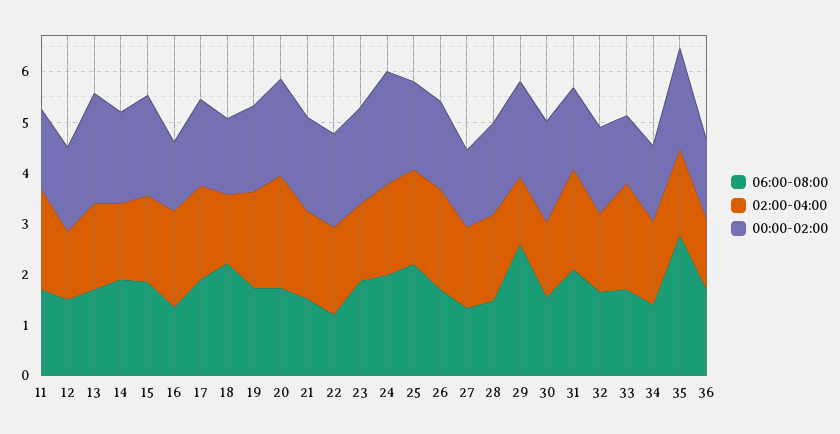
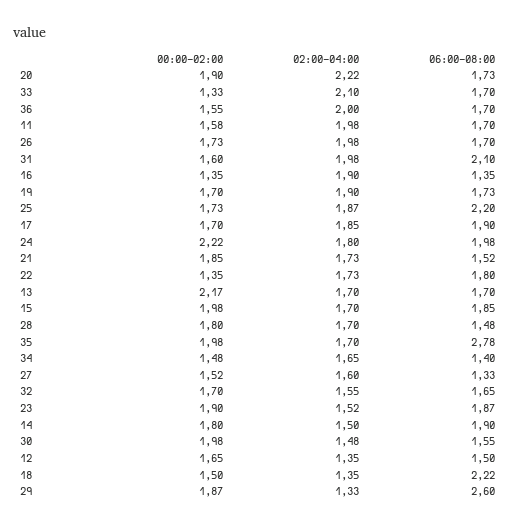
  {
    "06:00-08:00": {
      "11": 1.7,
      "12": 1.5,
      "13": 1.7,
      "14": 1.9,
      "15": 1.85,
      "16": 1.35,
      "17": 1.9,
      "18": 2.22,
      "19": 1.73,
      "20": 1.73,
      "21": 1.52,
-     "22": 1.2,
+     "22": 1.8,
      "23": 1.87,
      "24": 1.98,
      "25": 2.2,
      "26": 1.7,
      "27": 1.33,
      "28": 1.48,
      "29": 2.6,
      "30": 1.55,
      "31": 2.1,
      "32": 1.65,
      "33": 1.7,
      "34": 1.4,
      "35": 2.78,
      "36": 1.7
    },
    "02:00-04:00": {
      "11": 1.98,
      "12": 1.35,
      "13": 1.7,
      "14": 1.5,
      "15": 1.7,
      "16": 1.9,
      "17": 1.85,
      "18": 1.35,
      "19": 1.9,
      "20": 2.22,
      "21": 1.73,
      "22": 1.73,
      "23": 1.52,
      "24": 1.8,
      "25": 1.87,
      "26": 1.98,
      "27": 1.6,
      "28": 1.7,
      "29": 1.33,
      "30": 1.48,
      "31": 1.98,
      "32": 1.55,
      "33": 2.1,
      "34": 1.65,
      "35": 1.7,
-     "36": 1.4
+     "36": 2
    },
    "00:00-02:00": {
      "11": 1.58,
      "12": 1.65,
      "13": 2.17,
      "14": 1.8,
      "15": 1.98,
      "16": 1.35,
      "17": 1.7,
      "18": 1.5,
      "19": 1.7,
      "20": 1.9,
      "21": 1.85,
-     "22": 1.8,
+     "22": 1.35,
      "23": 1.9,
      "24": 2.22,
      "25": 1.73,
      "26": 1.73,
      "27": 1.52,
      "28": 1.8,
      "29": 1.87,
      "30": 1.98,
      "31": 1.6,
      "32": 1.7,
      "33": 1.33,
      "34": 1.48,
      "35": 1.98,
      "36": 1.55
    }
  }

